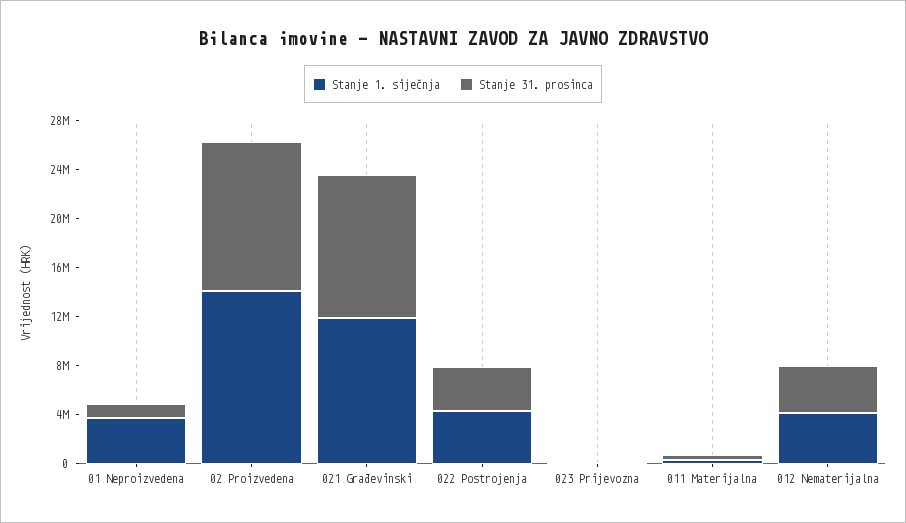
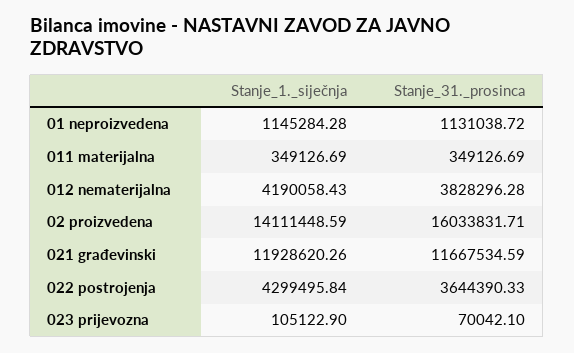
  {
    "Stanje 1. siječnja": {
-     "01 Neproizvedena": 4000000,
+     "01 Neproizvedena": 1145284.28,
      "02 Proizvedena": 14111448.59,
      "021 Građevinski": 11928620.26,
      "022 Postrojenja": 4299495.84,
      "023 Prijevozna": 105122.9,
      "011 Materijalna": 349126.69,
      "012 Nematerijalna": 4190058.43
    },
    "Stanje 31. prosinca": {
      "01 Neproizvedena": 1131038.72,
-     "02 Proizvedena": 12000000,
+     "02 Proizvedena": 16033831.71,
      "021 Građevinski": 11667534.59,
      "022 Postrojenja": 3644390.33,
      "023 Prijevozna": 70042.1,
      "011 Materijalna": 349126.69,
      "012 Nematerijalna": 3828296.28
    }
  }

